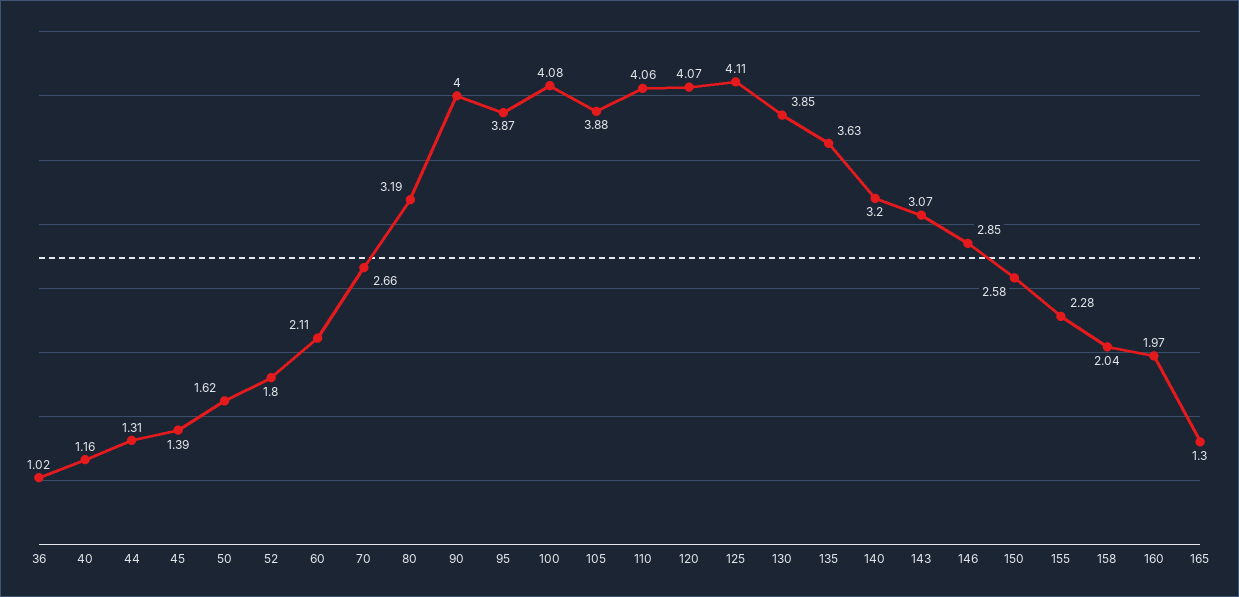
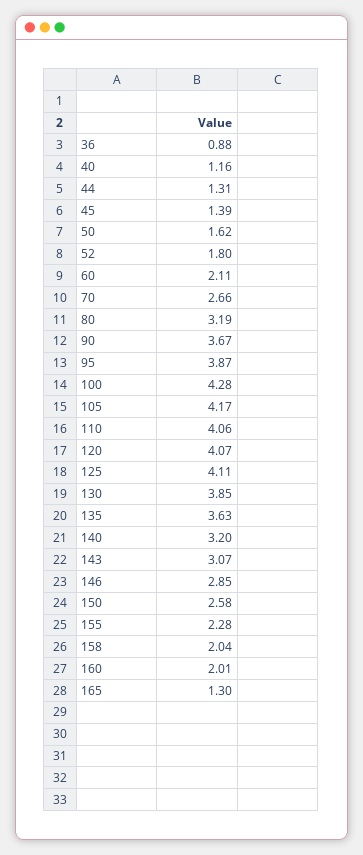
  {
-   "36": 1.02,
+   "36": 0.88,
    "40": 1.16,
    "44": 1.31,
    "45": 1.39,
    "50": 1.62,
    "52": 1.8,
    "60": 2.11,
    "70": 2.66,
    "80": 3.19,
-   "90": 4,
+   "90": 3.67,
    "95": 3.87,
-   "100": 4.08,
+   "100": 4.28,
-   "105": 3.88,
+   "105": 4.17,
    "110": 4.06,
    "120": 4.07,
    "125": 4.11,
    "130": 3.85,
    "135": 3.63,
    "140": 3.2,
    "143": 3.07,
    "146": 2.85,
    "150": 2.58,
    "155": 2.28,
    "158": 2.04,
-   "160": 1.97,
+   "160": 2.01,
    "165": 1.3
  }

